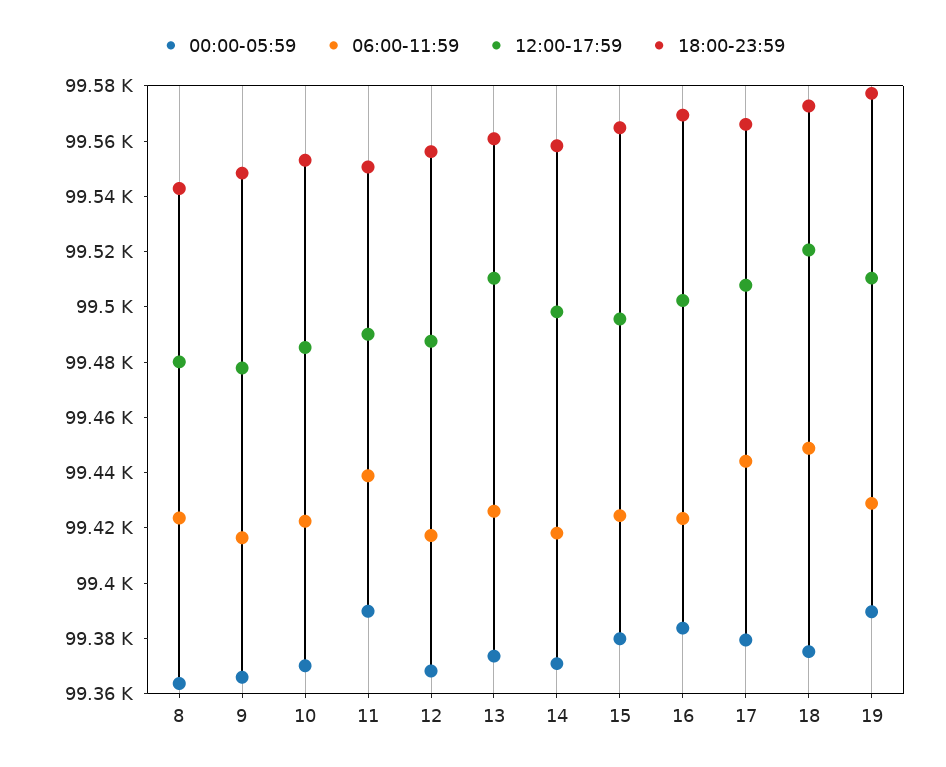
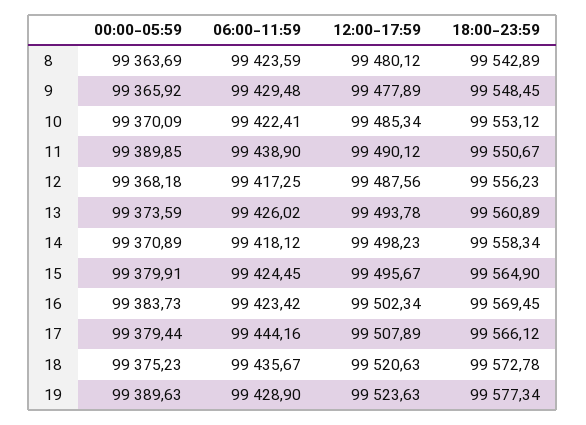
  {
    "00:00-05:59": {
      "8": 99363.69,
      "9": 99365.92,
      "10": 99370.09,
      "11": 99389.85,
      "12": 99368.18,
      "13": 99373.59,
      "14": 99370.89,
      "15": 99379.91,
      "16": 99383.73,
      "17": 99379.44,
      "18": 99375.23,
      "19": 99389.63
    },
    "06:00-11:59": {
      "8": 99423.59,
-     "9": 99415,
+     "9": 99429.48,
      "10": 99422.41,
      "11": 99438.9,
      "12": 99417.25,
      "13": 99426.02,
      "14": 99418.12,
      "15": 99424.45,
      "16": 99423.42,
      "17": 99444.16,
-     "18": 99450,
+     "18": 99435.67,
      "19": 99428.9
    },
    "12:00-17:59": {
      "8": 99480.12,
      "9": 99477.89,
      "10": 99485.34,
      "11": 99490.12,
      "12": 99487.56,
-     "13": 99510,
+     "13": 99493.78,
      "14": 99498.23,
      "15": 99495.67,
      "16": 99502.34,
      "17": 99507.89,
      "18": 99520.63,
-     "19": 99510
+     "19": 99523.63
    },
    "18:00-23:59": {
      "8": 99542.89,
      "9": 99548.45,
      "10": 99553.12,
      "11": 99550.67,
      "12": 99556.23,
      "13": 99560.89,
      "14": 99558.34,
      "15": 99564.9,
      "16": 99569.45,
      "17": 99566.12,
      "18": 99572.78,
      "19": 99577.34
    }
  }

